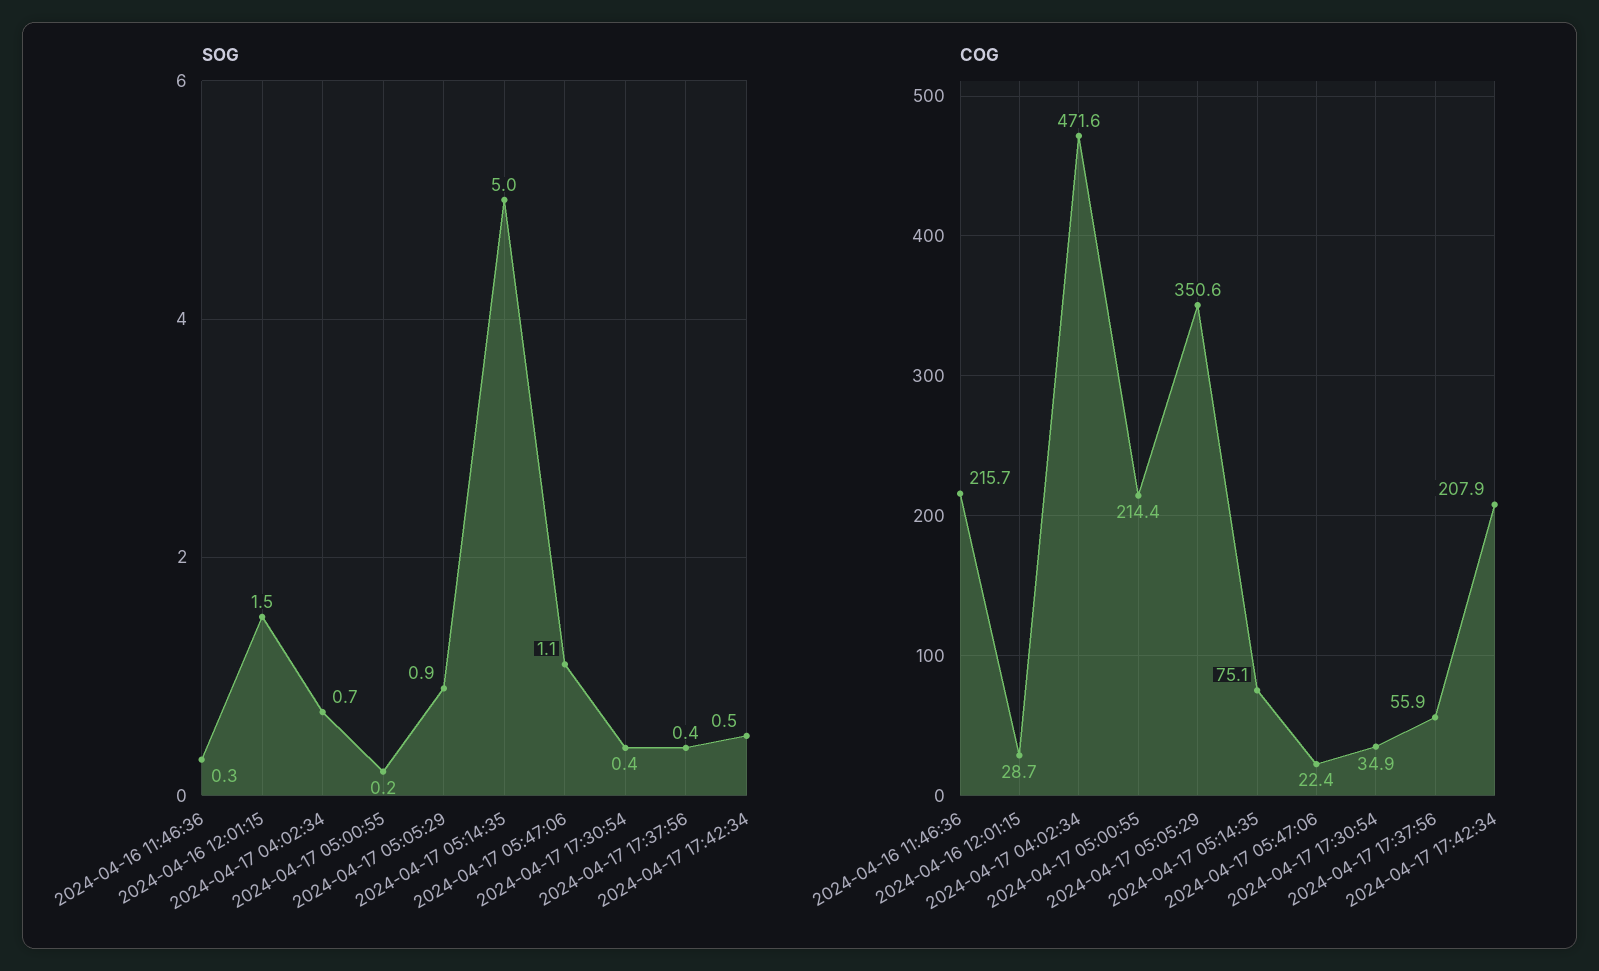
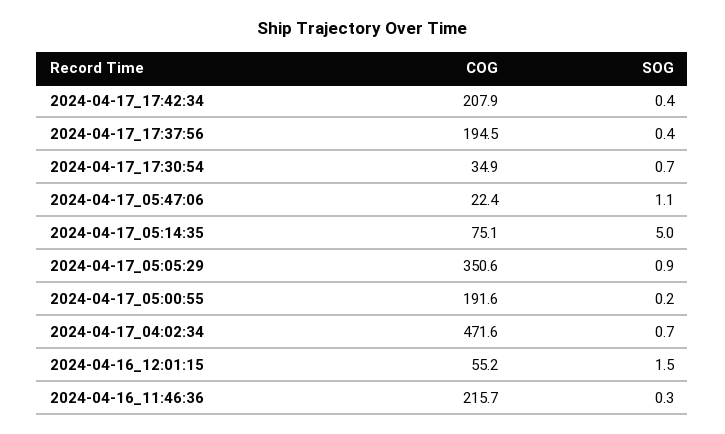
  {
    "SOG": {
      "2024-04-16 11:46:36": 0.3,
      "2024-04-16 12:01:15": 1.5,
      "2024-04-17 04:02:34": 0.7,
      "2024-04-17 05:00:55": 0.2,
      "2024-04-17 05:05:29": 0.9,
      "2024-04-17 05:14:35": 5,
      "2024-04-17 05:47:06": 1.1,
-     "2024-04-17 17:30:54": 0.4,
+     "2024-04-17 17:30:54": 0.7,
      "2024-04-17 17:37:56": 0.4,
-     "2024-04-17 17:42:34": 0.5
+     "2024-04-17 17:42:34": 0.4
    },
    "COG": {
      "2024-04-16 11:46:36": 215.7,
-     "2024-04-16 12:01:15": 28.7,
+     "2024-04-16 12:01:15": 55.2,
      "2024-04-17 04:02:34": 471.6,
-     "2024-04-17 05:00:55": 214.4,
+     "2024-04-17 05:00:55": 191.6,
      "2024-04-17 05:05:29": 350.6,
      "2024-04-17 05:14:35": 75.1,
      "2024-04-17 05:47:06": 22.4,
      "2024-04-17 17:30:54": 34.9,
-     "2024-04-17 17:37:56": 55.9,
+     "2024-04-17 17:37:56": 194.5,
      "2024-04-17 17:42:34": 207.9
    }
  }

